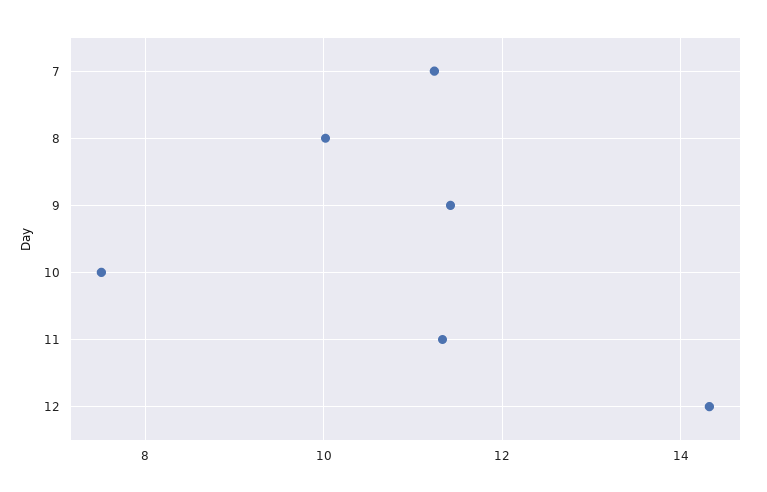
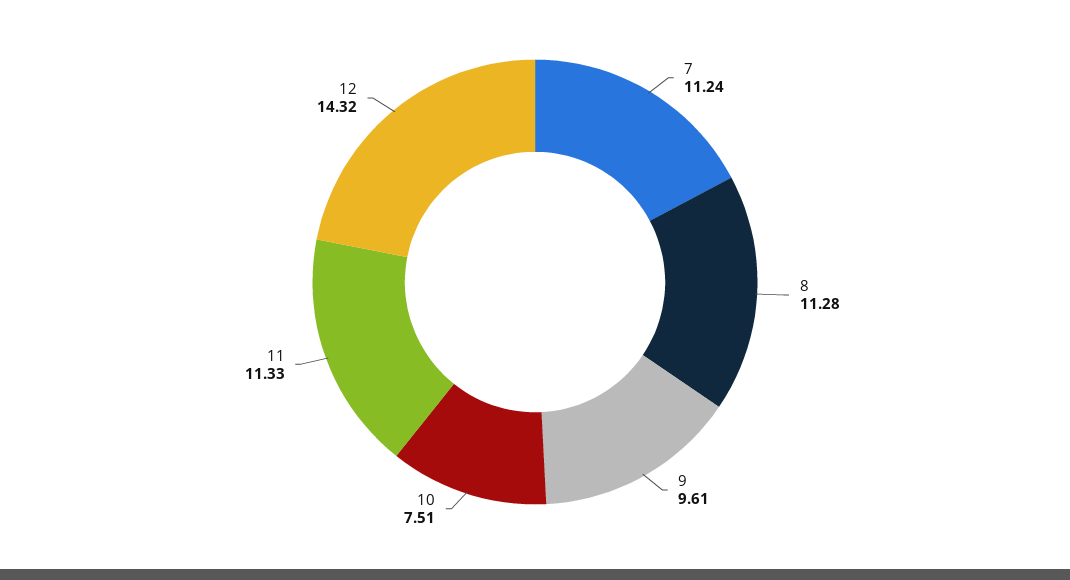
  {
    "7": 11.24,
-   "8": 10,
+   "8": 11.28,
-   "9": 11.4,
+   "9": 9.61,
    "10": 7.51,
    "11": 11.33,
    "12": 14.32
  }

